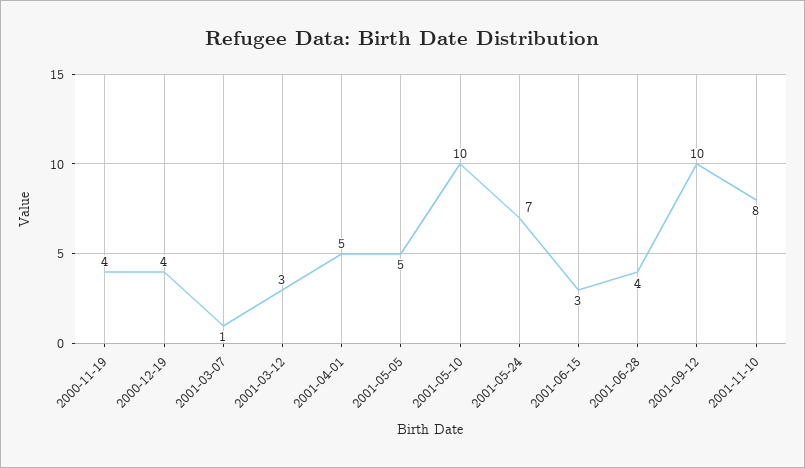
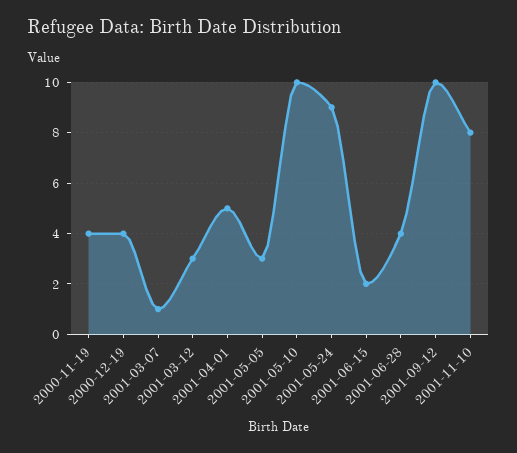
  {
    "2000-11-19": 4,
    "2000-12-19": 4,
    "2001-03-07": 1,
    "2001-03-12": 3,
    "2001-04-01": 5,
-   "2001-05-05": 5,
+   "2001-05-05": 3,
    "2001-05-10": 10,
-   "2001-05-24": 7,
+   "2001-05-24": 9,
-   "2001-06-15": 3,
+   "2001-06-15": 2,
    "2001-06-28": 4,
    "2001-09-12": 10,
    "2001-11-10": 8
  }

